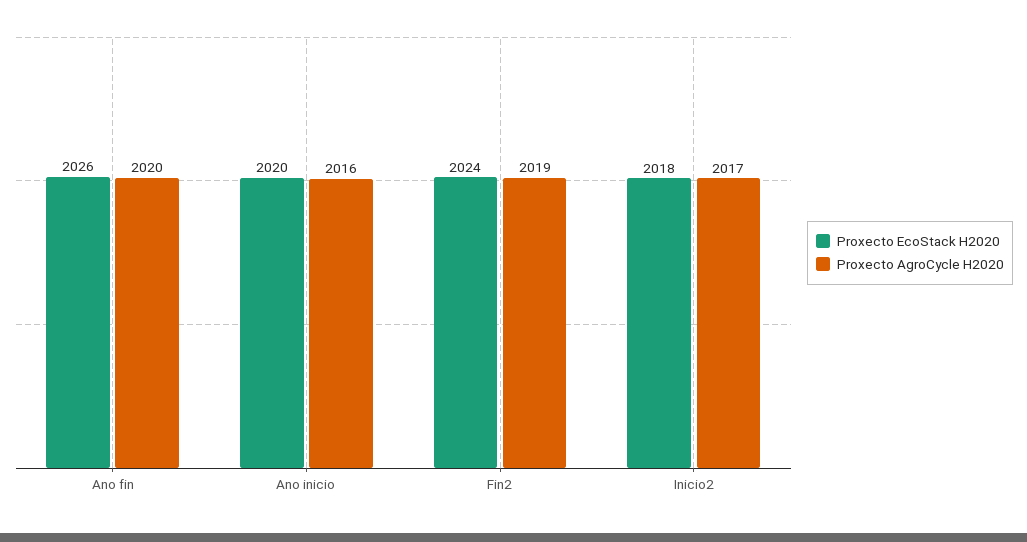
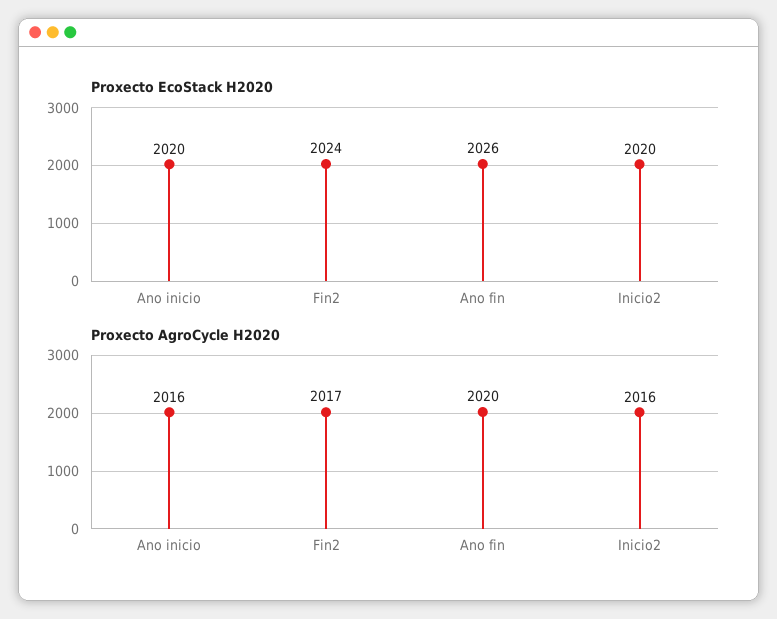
  {
    "Proxecto EcoStack H2020": {
      "Ano fin": 2026,
      "Ano inicio": 2020,
      "Fin2": 2024,
-     "Inicio2": 2018
+     "Inicio2": 2020
    },
    "Proxecto AgroCycle H2020": {
      "Ano fin": 2020,
      "Ano inicio": 2016,
-     "Fin2": 2019,
+     "Fin2": 2017,
-     "Inicio2": 2017
+     "Inicio2": 2016
    }
  }

